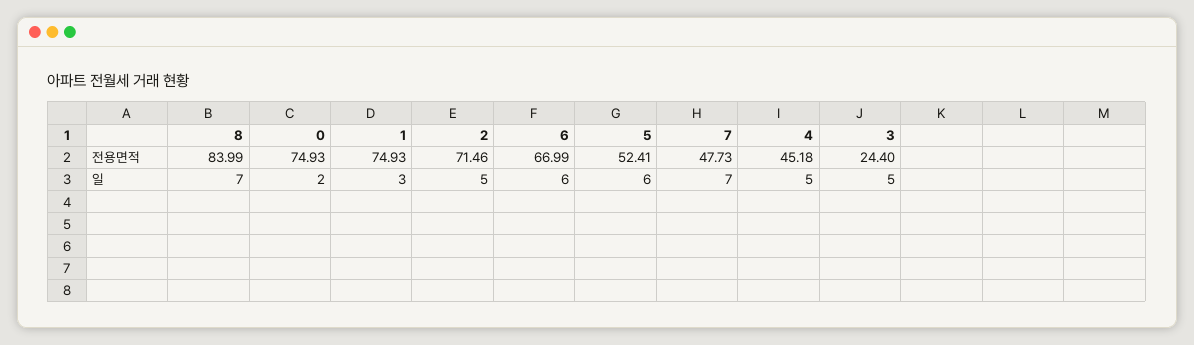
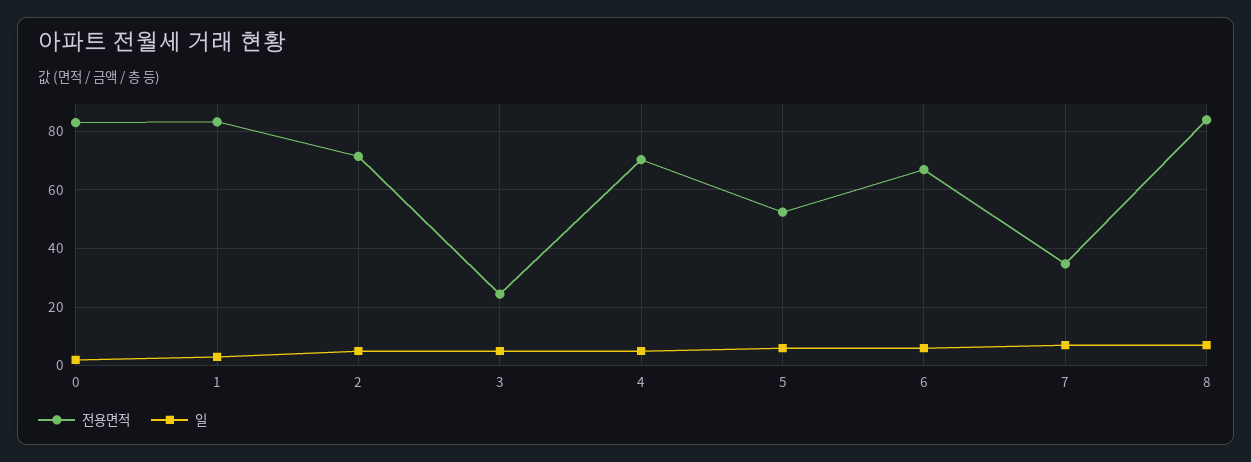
  {
    "전용면적": {
      "8": 83.99,
-     "0": 74.93,
+     "0": 82.5,
-     "1": 74.93,
+     "1": 82.5,
      "2": 71.46,
      "6": 66.99,
      "5": 52.41,
-     "7": 47.73,
+     "7": 35,
-     "4": 45.18,
+     "4": 70,
      "3": 24.4
    },
    "일": {
      "8": 7,
      "0": 2,
      "1": 3,
      "2": 5,
      "6": 6,
      "5": 6,
      "7": 7,
      "4": 5,
      "3": 5
    }
  }

